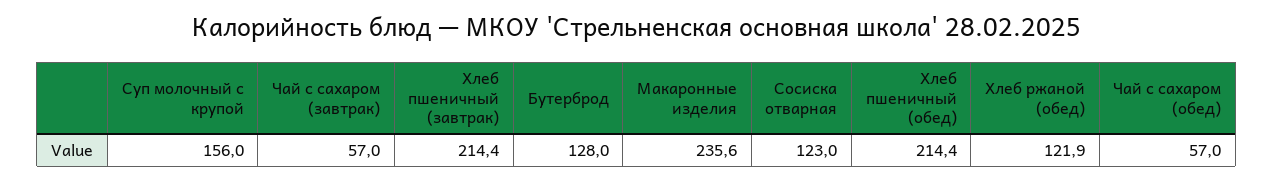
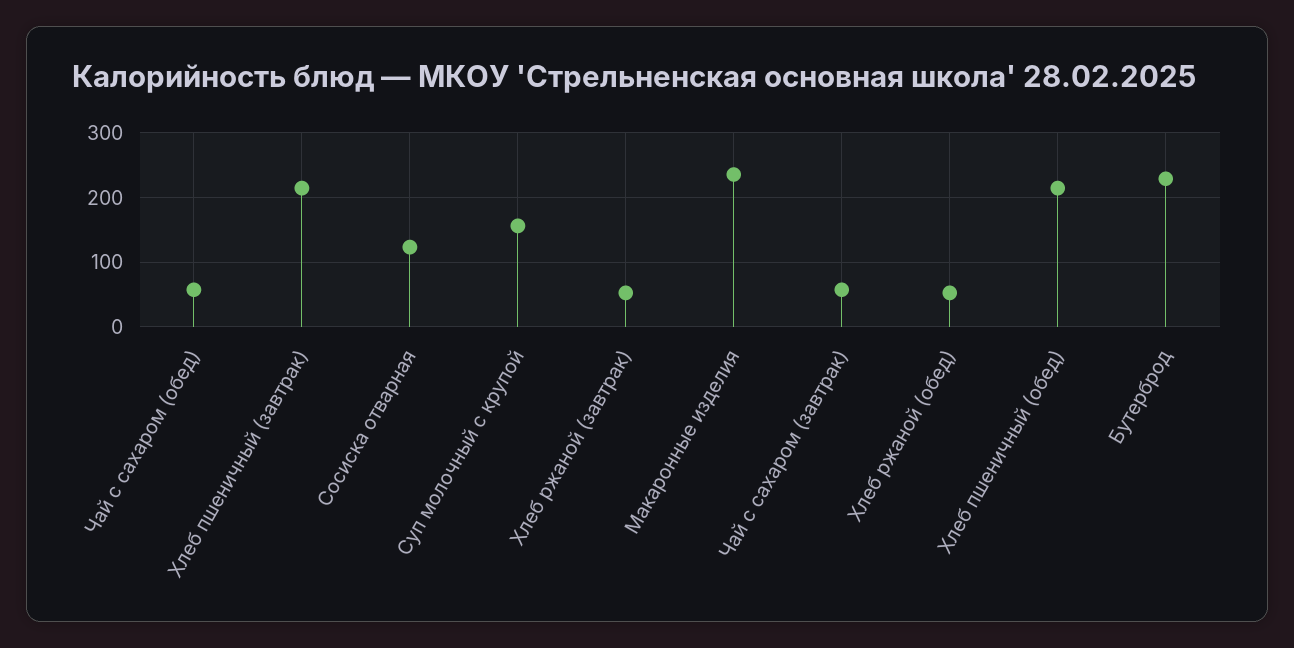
  {
    "Суп молочный с крупой": 156,
    "Чай с сахаром (завтрак)": 57,
    "Хлеб пшеничный (завтрак)": 214.4,
-   "Бутерброд": 128,
+   "Бутерброд": 230,
    "Макаронные изделия": 235.6,
    "Сосиска отварная": 123,
    "Хлеб пшеничный (обед)": 214.4,
-   "Хлеб ржаной (обед)": 121.9,
+   "Хлеб ржаной (обед)": 50,
-   "Чай с сахаром (обед)": 57
+   "Чай с сахаром (обед)": 57,
+   "Хлеб ржаной (завтрак)": 50
  }

